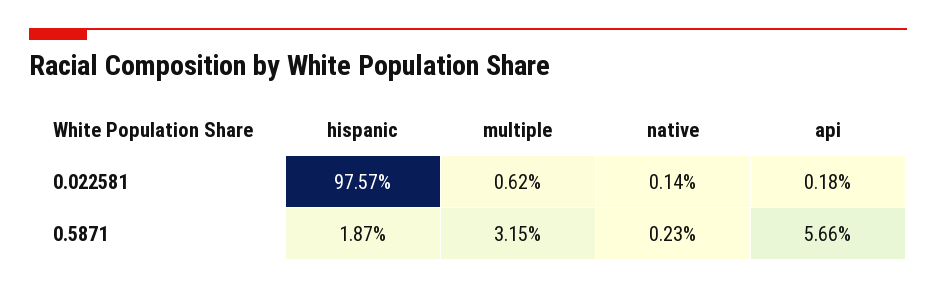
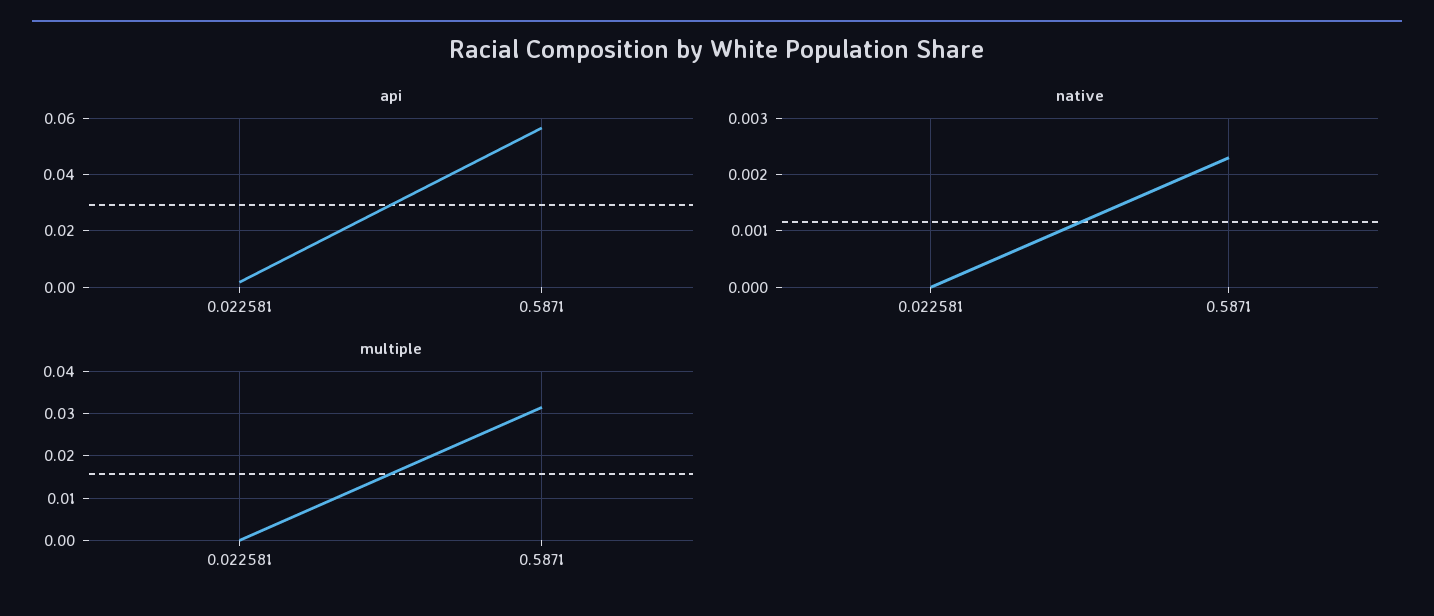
  {
-   "hispanic": {
-     "0.022581": 0.9757,
-     "0.5871": 0.0187
-   },
    "multiple": {
-     "0.022581": 0.0062,
+     "0.022581": 0,
      "0.5871": 0.0315
    },
    "native": {
-     "0.022581": 0.0014,
+     "0.022581": 0,
      "0.5871": 0.0023
    },
    "api": {
      "0.022581": 0.0018,
      "0.5871": 0.0566
    }
  }

